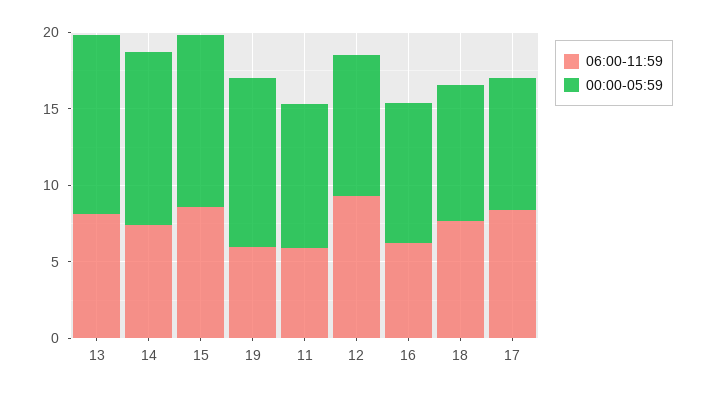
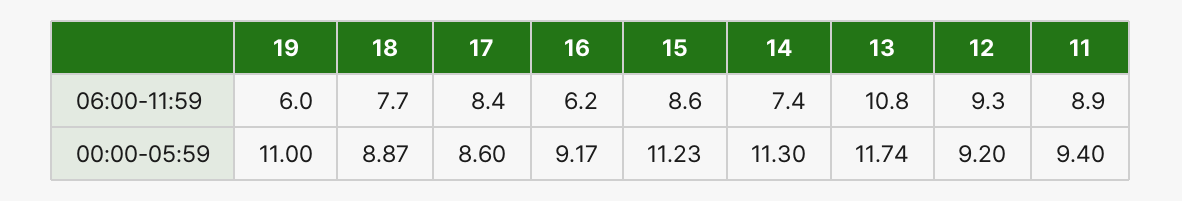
  {
    "06:00-11:59": {
-     "13": 8,
+     "13": 10.8,
      "14": 7.4,
      "15": 8.6,
      "19": 6,
-     "11": 6,
+     "11": 8.9,
      "12": 9.3,
      "16": 6.2,
      "18": 7.7,
      "17": 8.4
    },
    "00:00-05:59": {
      "13": 11.74,
      "14": 11.3,
      "15": 11.23,
      "19": 11,
      "11": 9.4,
      "12": 9.2,
      "16": 9.17,
      "18": 8.87,
      "17": 8.6
    }
  }

